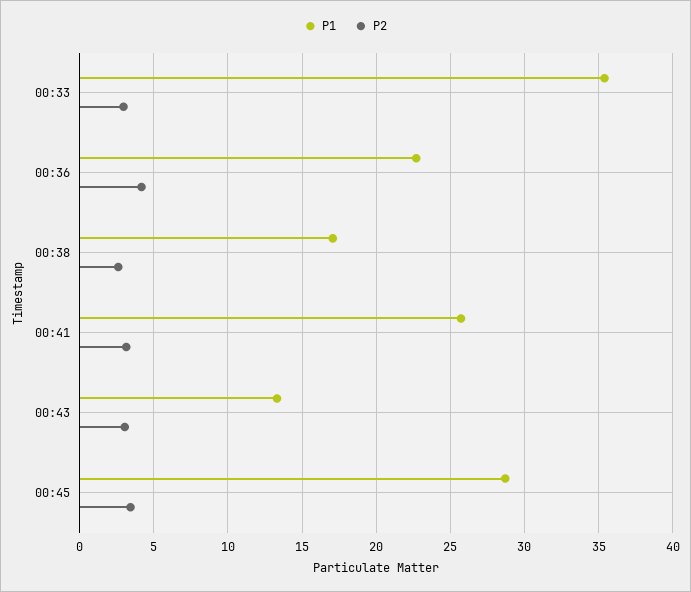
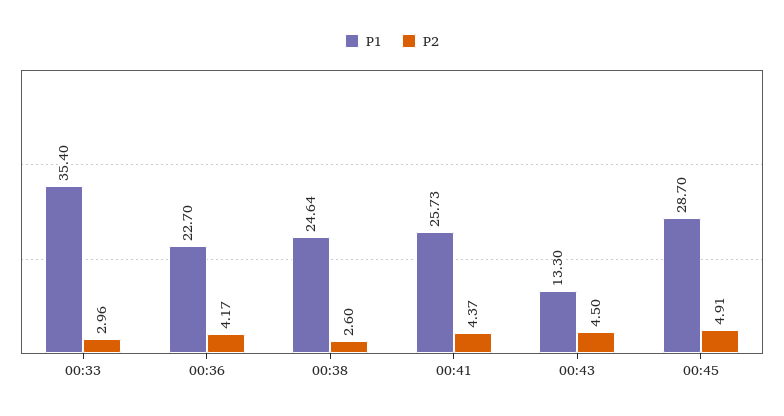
  {
    "P1": {
      "00:33": 35.4,
      "00:36": 22.7,
-     "00:38": 17,
+     "00:38": 24.64,
      "00:41": 25.73,
      "00:43": 13.3,
      "00:45": 28.7
    },
    "P2": {
      "00:33": 2.96,
      "00:36": 4.17,
      "00:38": 2.6,
-     "00:41": 3,
+     "00:41": 4.37,
-     "00:43": 3,
+     "00:43": 4.5,
-     "00:45": 3.5
+     "00:45": 4.91
    }
  }

